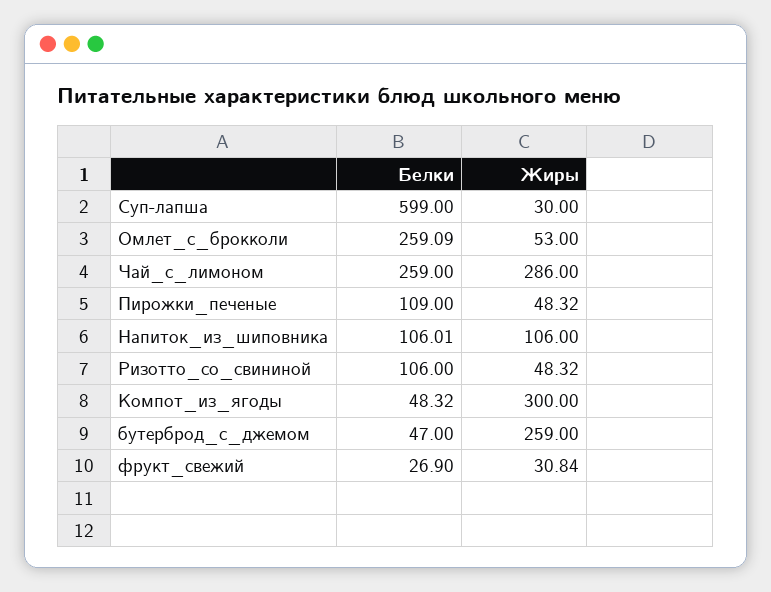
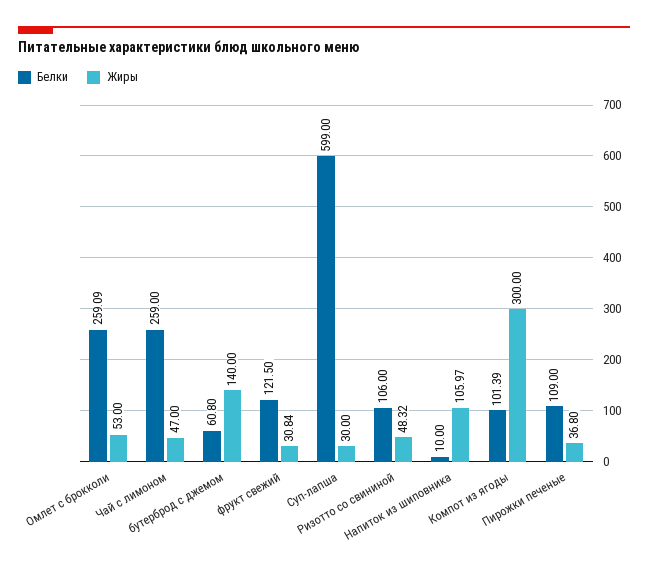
  {
    "Белки": {
      "Суп-лапша": 599,
      "Омлет_с_брокколи": 259.09,
      "Чай_с_лимоном": 259,
      "Пирожки_печеные": 109,
-     "Напиток_из_шиповника": 106.01,
+     "Напиток_из_шиповника": 10,
      "Ризотто_со_свининой": 106,
-     "Компот_из_ягоды": 48.32,
+     "Компот_из_ягоды": 101.39,
-     "бутерброд_с_джемом": 47,
+     "бутерброд_с_джемом": 60.8,
-     "фрукт_свежий": 26.9
+     "фрукт_свежий": 121.5
    },
    "Жиры": {
      "Суп-лапша": 30,
      "Омлет_с_брокколи": 53,
-     "Чай_с_лимоном": 286,
+     "Чай_с_лимоном": 47,
-     "Пирожки_печеные": 48.32,
+     "Пирожки_печеные": 36.8,
-     "Напиток_из_шиповника": 106,
+     "Напиток_из_шиповника": 105.97,
      "Ризотто_со_свининой": 48.32,
      "Компот_из_ягоды": 300,
-     "бутерброд_с_джемом": 259,
+     "бутерброд_с_джемом": 140,
      "фрукт_свежий": 30.84
    }
  }

